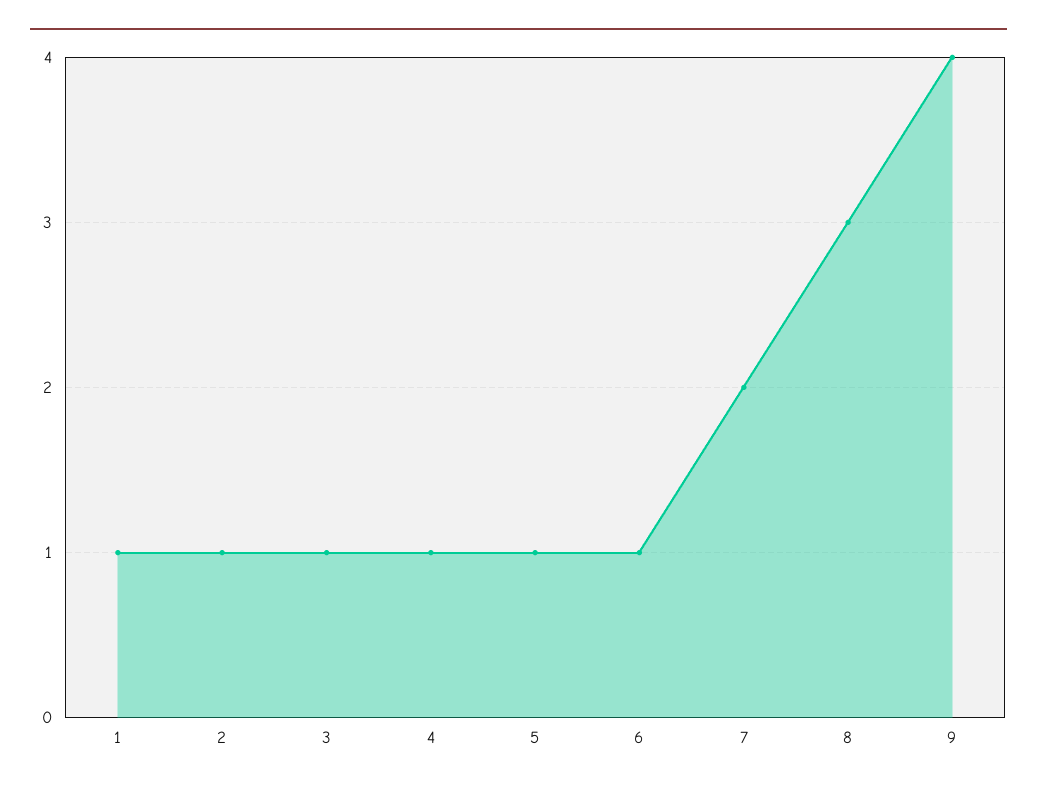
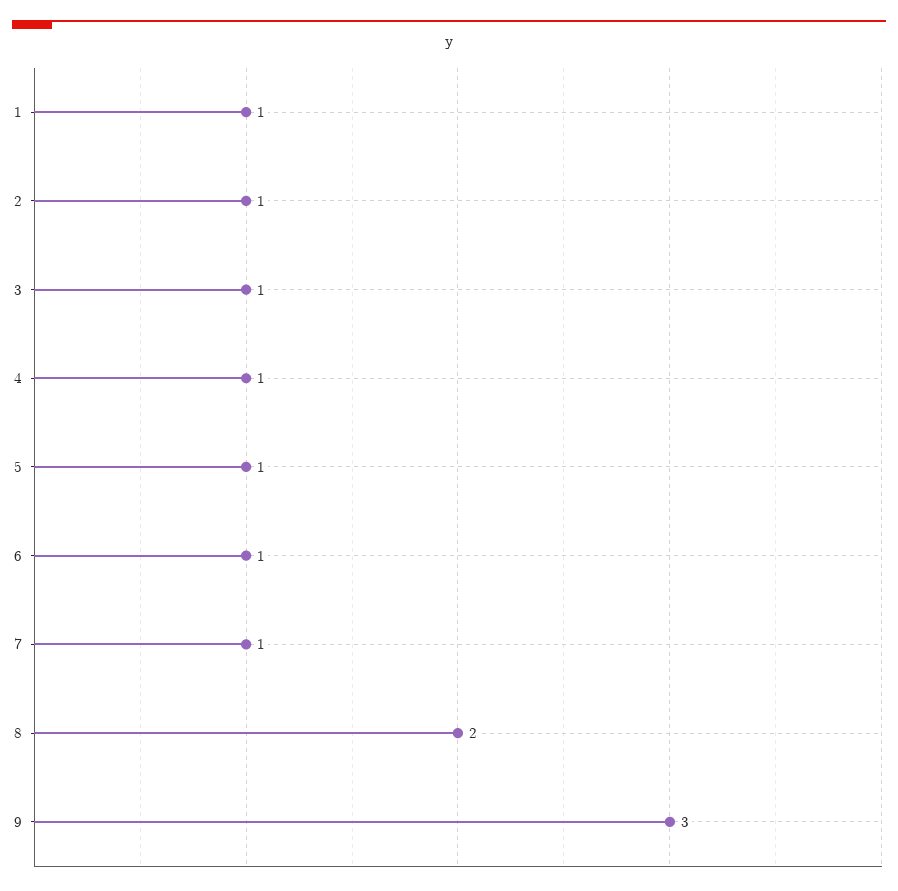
  {
    "1": 1,
    "2": 1,
    "3": 1,
    "4": 1,
    "5": 1,
    "6": 1,
-   "7": 2,
+   "7": 1,
-   "8": 3,
+   "8": 2,
-   "9": 4
+   "9": 3
  }

